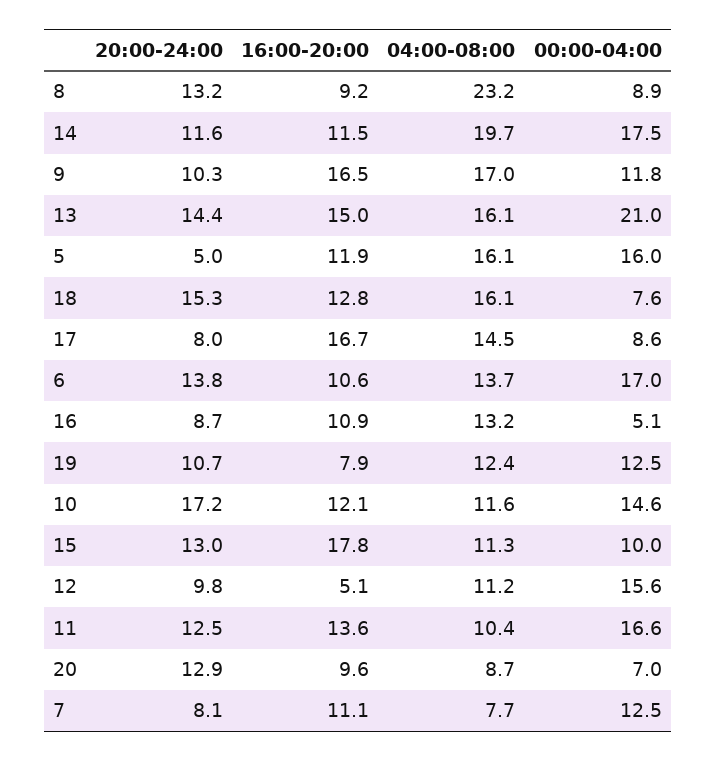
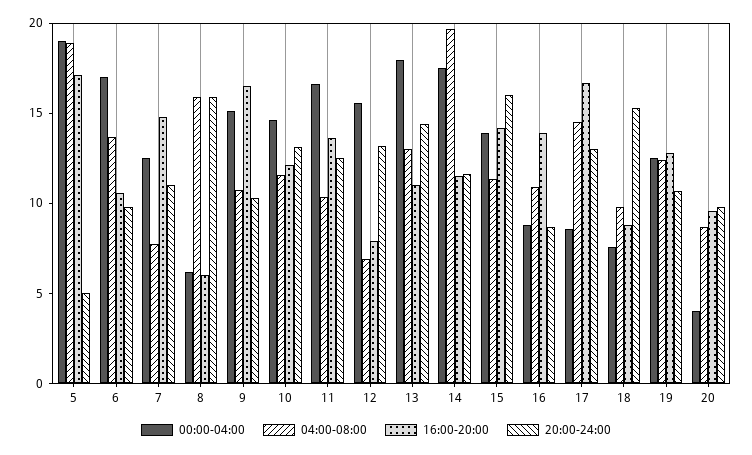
  {
    "20:00-24:00": {
-     "8": 13.2,
+     "8": 16,
      "14": 11.6,
      "9": 10.3,
      "13": 14.4,
      "5": 5,
      "18": 15.3,
-     "17": 8,
+     "17": 13,
-     "6": 13.8,
+     "6": 10,
      "16": 8.7,
      "19": 10.7,
-     "10": 17.2,
+     "10": 13,
-     "15": 13,
+     "15": 16,
-     "12": 9.8,
+     "12": 13,
      "11": 12.5,
-     "20": 12.9,
+     "20": 10,
-     "7": 8.1
+     "7": 11
    },
    "16:00-20:00": {
-     "8": 9.2,
+     "8": 6,
      "14": 11.5,
      "9": 16.5,
-     "13": 15,
+     "13": 11,
-     "5": 11.9,
+     "5": 17,
-     "18": 12.8,
+     "18": 9,
      "17": 16.7,
      "6": 10.6,
-     "16": 10.9,
+     "16": 14,
-     "19": 7.9,
+     "19": 13,
      "10": 12.1,
-     "15": 17.8,
+     "15": 14,
-     "12": 5.1,
+     "12": 8,
      "11": 13.6,
      "20": 9.6,
-     "7": 11.1
+     "7": 15
    },
    "04:00-08:00": {
-     "8": 23.2,
+     "8": 16,
      "14": 19.7,
-     "9": 17,
+     "9": 11,
-     "13": 16.1,
+     "13": 13,
-     "5": 16.1,
+     "5": 19,
-     "18": 16.1,
+     "18": 10,
      "17": 14.5,
      "6": 13.7,
-     "16": 13.2,
+     "16": 11,
      "19": 12.4,
      "10": 11.6,
      "15": 11.3,
-     "12": 11.2,
+     "12": 7,
      "11": 10.4,
      "20": 8.7,
      "7": 7.7
    },
    "00:00-04:00": {
-     "8": 8.9,
+     "8": 6,
      "14": 17.5,
-     "9": 11.8,
+     "9": 15,
-     "13": 21,
+     "13": 18,
-     "5": 16,
+     "5": 19,
      "18": 7.6,
      "17": 8.6,
      "6": 17,
-     "16": 5.1,
+     "16": 9,
      "19": 12.5,
      "10": 14.6,
-     "15": 10,
+     "15": 14,
      "12": 15.6,
      "11": 16.6,
-     "20": 7,
+     "20": 4,
      "7": 12.5
    }
  }

